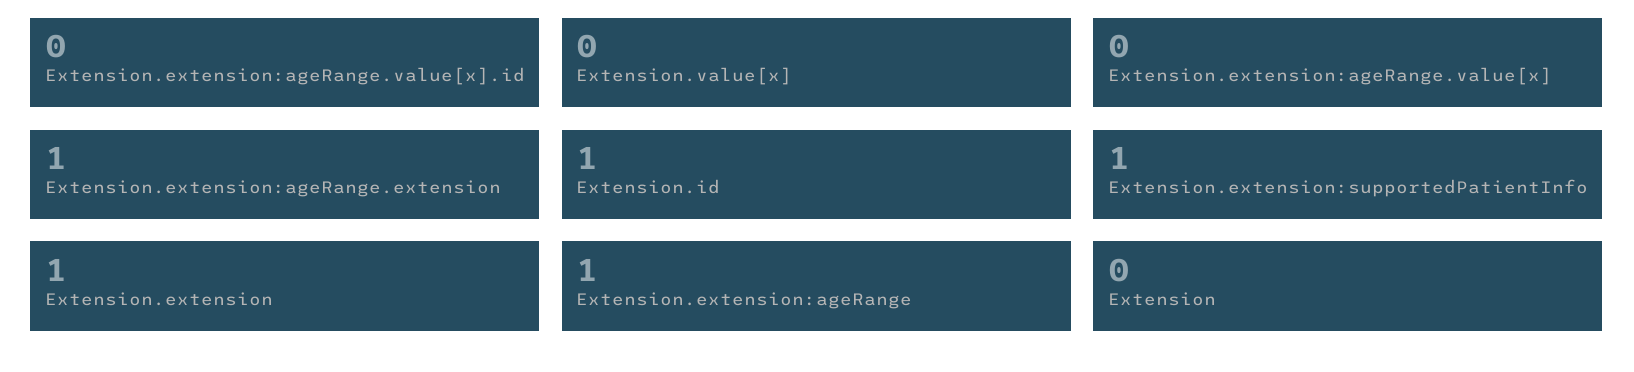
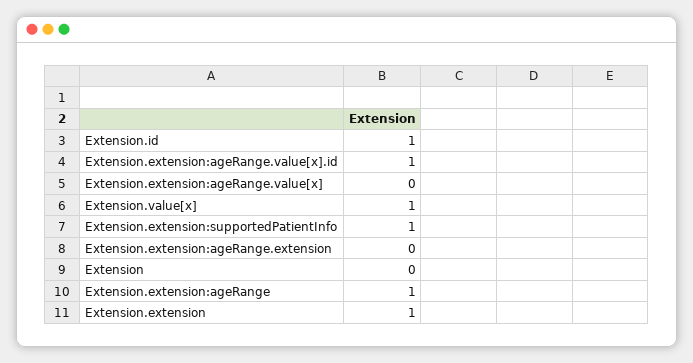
  {
-   "Extension.extension:ageRange.value[x].id": 0,
+   "Extension.extension:ageRange.value[x].id": 1,
-   "Extension.value[x]": 0,
+   "Extension.value[x]": 1,
    "Extension.extension:ageRange.value[x]": 0,
-   "Extension.extension:ageRange.extension": 1,
+   "Extension.extension:ageRange.extension": 0,
    "Extension.id": 1,
    "Extension.extension:supportedPatientInfo": 1,
    "Extension.extension": 1,
    "Extension.extension:ageRange": 1,
    "Extension": 0
  }

